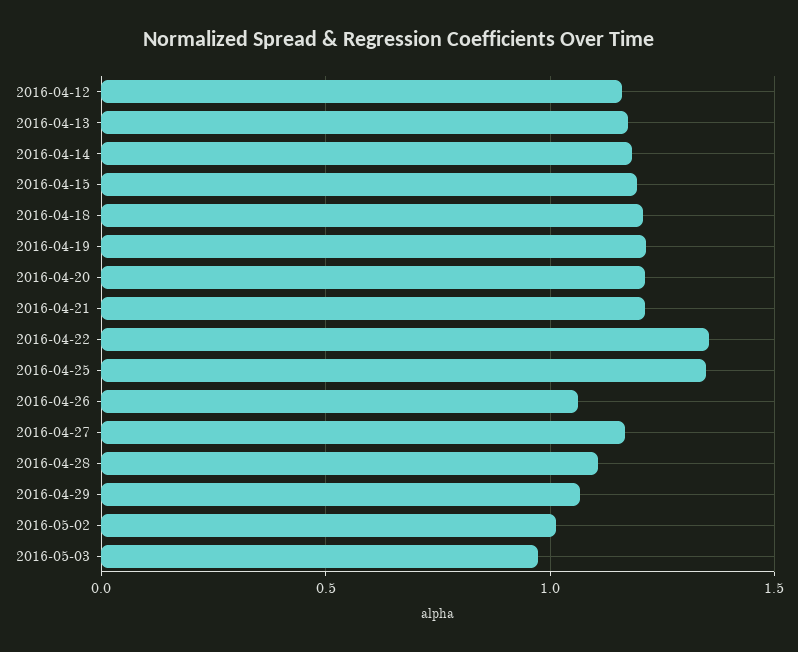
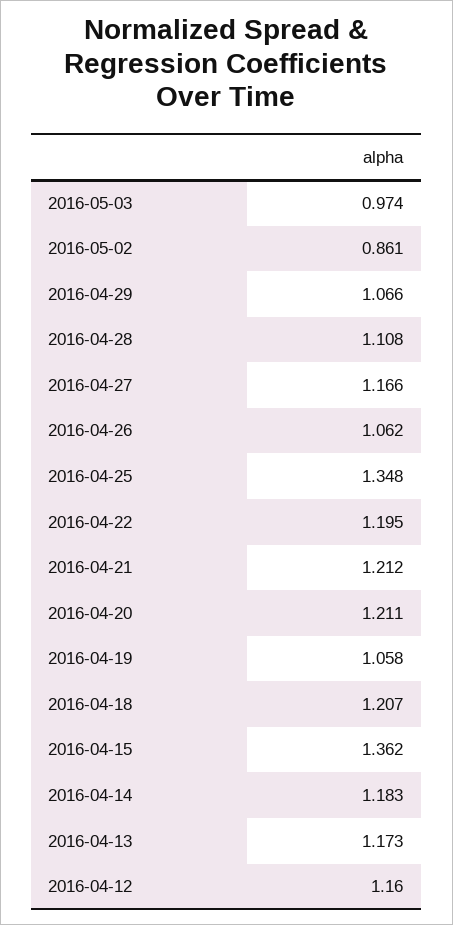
  {
    "2016-04-12": 1.16,
    "2016-04-13": 1.173,
    "2016-04-14": 1.183,
-   "2016-04-15": 1.2,
+   "2016-04-15": 1.362,
    "2016-04-18": 1.207,
-   "2016-04-19": 1.2,
+   "2016-04-19": 1.058,
    "2016-04-20": 1.211,
    "2016-04-21": 1.212,
-   "2016-04-22": 1.35,
+   "2016-04-22": 1.195,
    "2016-04-25": 1.348,
    "2016-04-26": 1.062,
    "2016-04-27": 1.166,
    "2016-04-28": 1.108,
    "2016-04-29": 1.066,
-   "2016-05-02": 1,
+   "2016-05-02": 0.861,
    "2016-05-03": 0.974
  }

